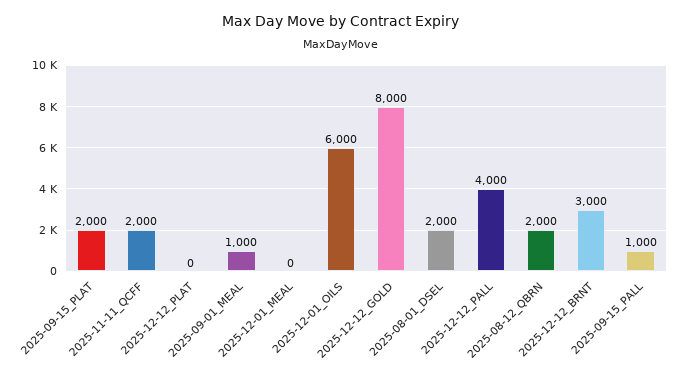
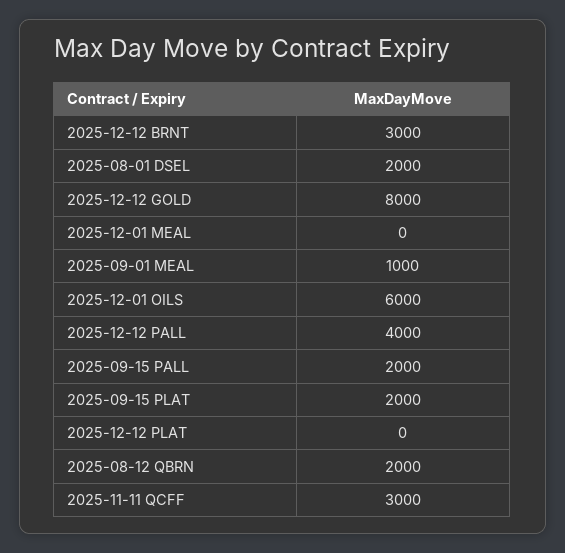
  {
    "2025-09-15_PLAT": 2000,
-   "2025-11-11_QCFF": 2000,
+   "2025-11-11_QCFF": 3000,
    "2025-12-12_PLAT": 0,
    "2025-09-01_MEAL": 1000,
    "2025-12-01_MEAL": 0,
    "2025-12-01_OILS": 6000,
    "2025-12-12_GOLD": 8000,
    "2025-08-01_DSEL": 2000,
    "2025-12-12_PALL": 4000,
    "2025-08-12_QBRN": 2000,
    "2025-12-12_BRNT": 3000,
-   "2025-09-15_PALL": 1000
+   "2025-09-15_PALL": 2000
  }

